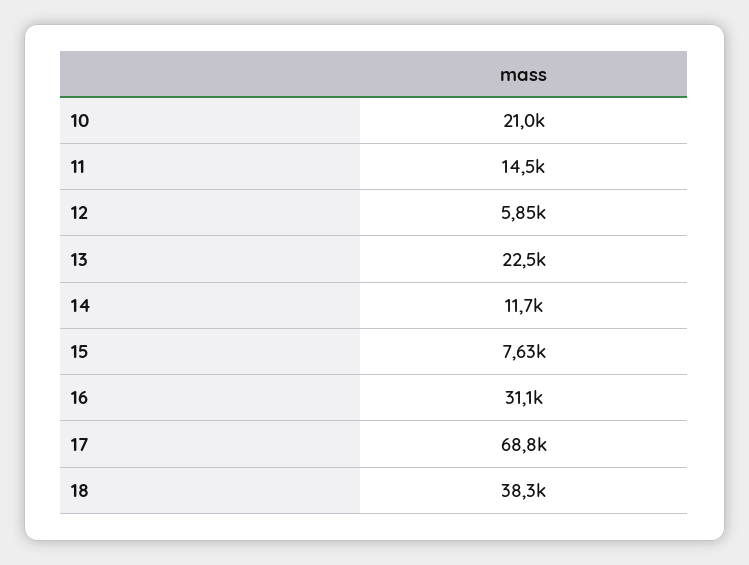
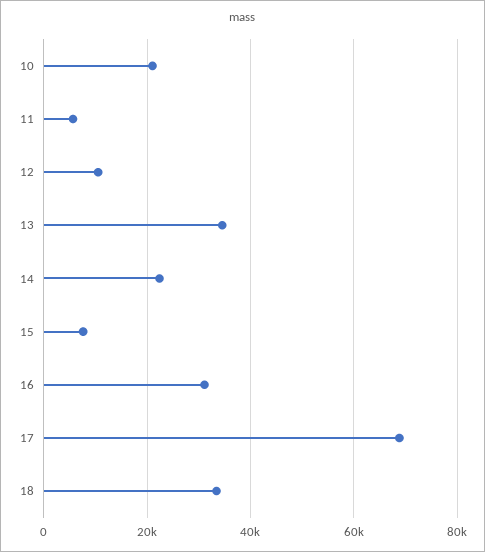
  {
    "10": 21000,
-   "11": 14500,
+   "11": 6000,
-   "12": 5850,
+   "12": 10000,
-   "13": 22500,
+   "13": 34000,
-   "14": 11700,
+   "14": 22000,
    "15": 7630,
    "16": 31100,
    "17": 68800,
-   "18": 38300
+   "18": 34000
  }

